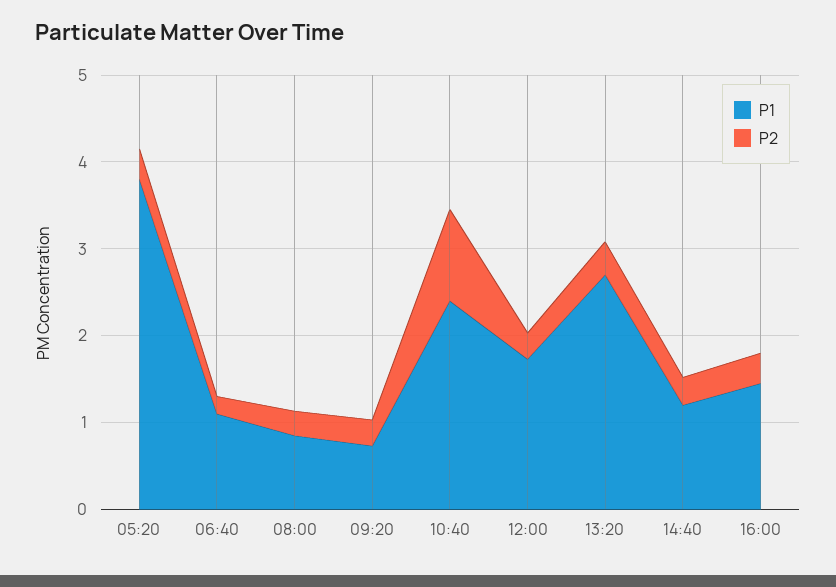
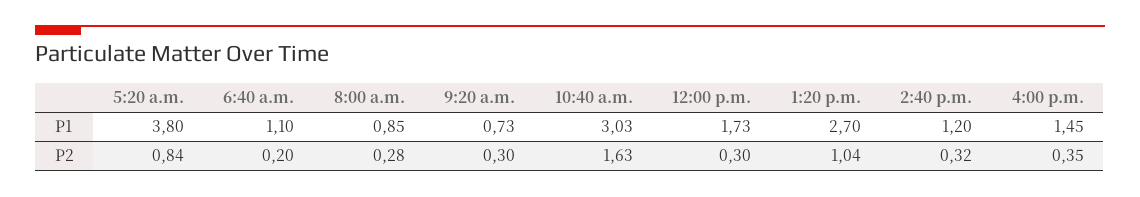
  {
    "P1": {
      "05:20": 3.8,
      "06:40": 1.1,
      "08:00": 0.85,
      "09:20": 0.73,
-     "10:40": 2.4,
+     "10:40": 3.03,
      "12:00": 1.73,
      "13:20": 2.7,
      "14:40": 1.2,
      "16:00": 1.45
    },
    "P2": {
-     "05:20": 0.4,
+     "05:20": 0.84,
      "06:40": 0.2,
      "08:00": 0.28,
      "09:20": 0.3,
-     "10:40": 1,
+     "10:40": 1.63,
      "12:00": 0.3,
-     "13:20": 0.4,
+     "13:20": 1.04,
      "14:40": 0.32,
      "16:00": 0.35
    }
  }

